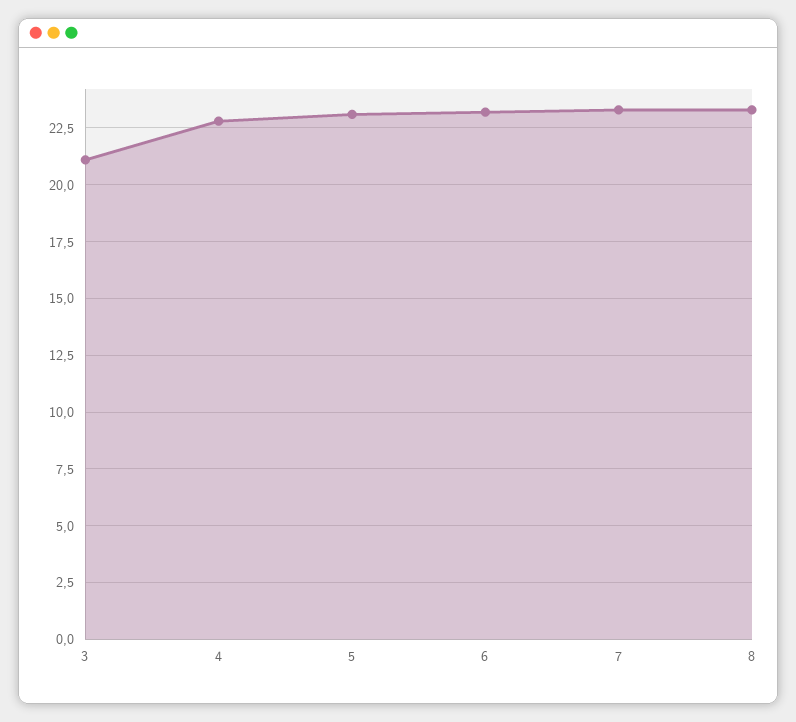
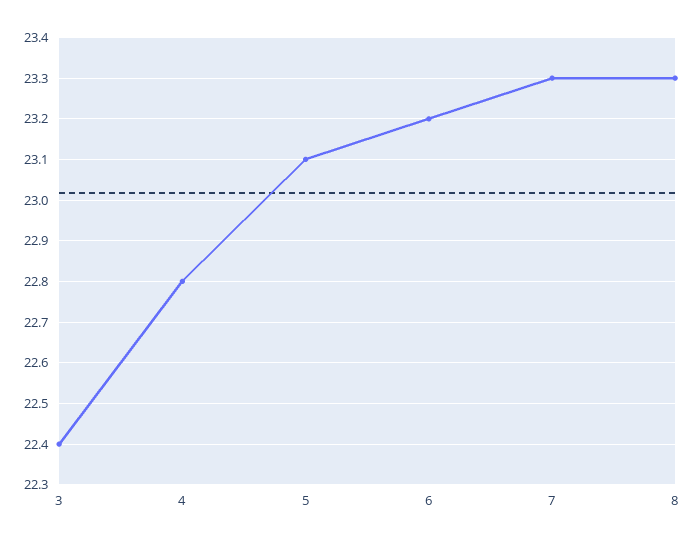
  {
-   "3": 21,
+   "3": 22.4,
    "4": 22.8,
    "5": 23.1,
    "6": 23.2,
    "7": 23.3,
    "8": 23.3
  }

